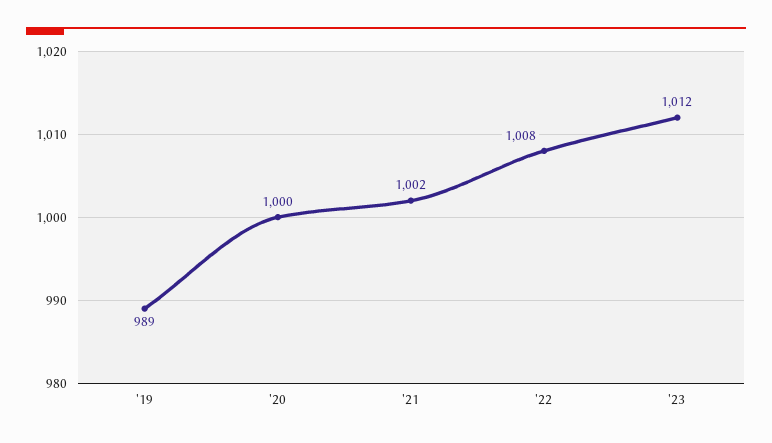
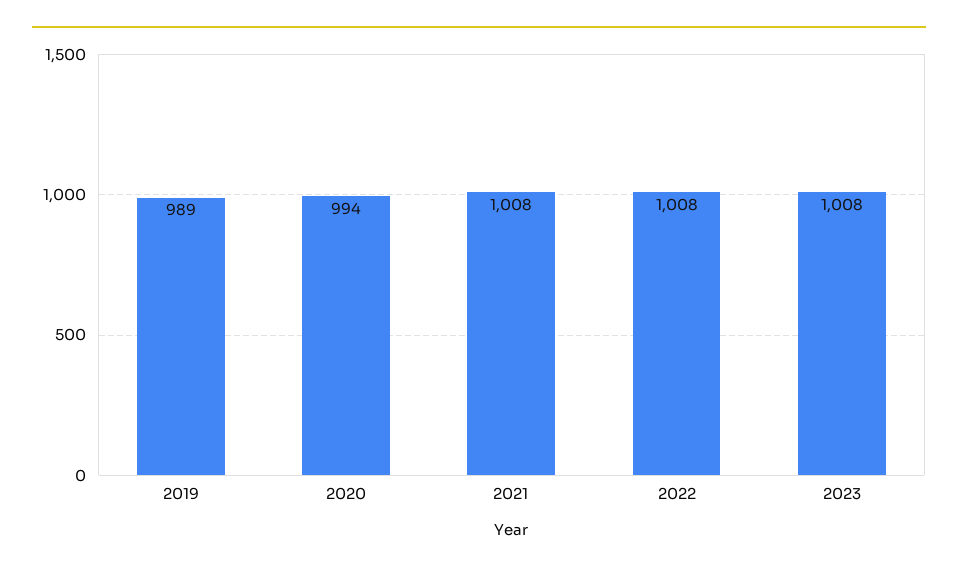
  {
    "'19": 989,
-   "'20": 1000,
+   "'20": 994,
-   "'21": 1002,
+   "'21": 1008,
    "'22": 1008,
-   "'23": 1012
+   "'23": 1008
  }

